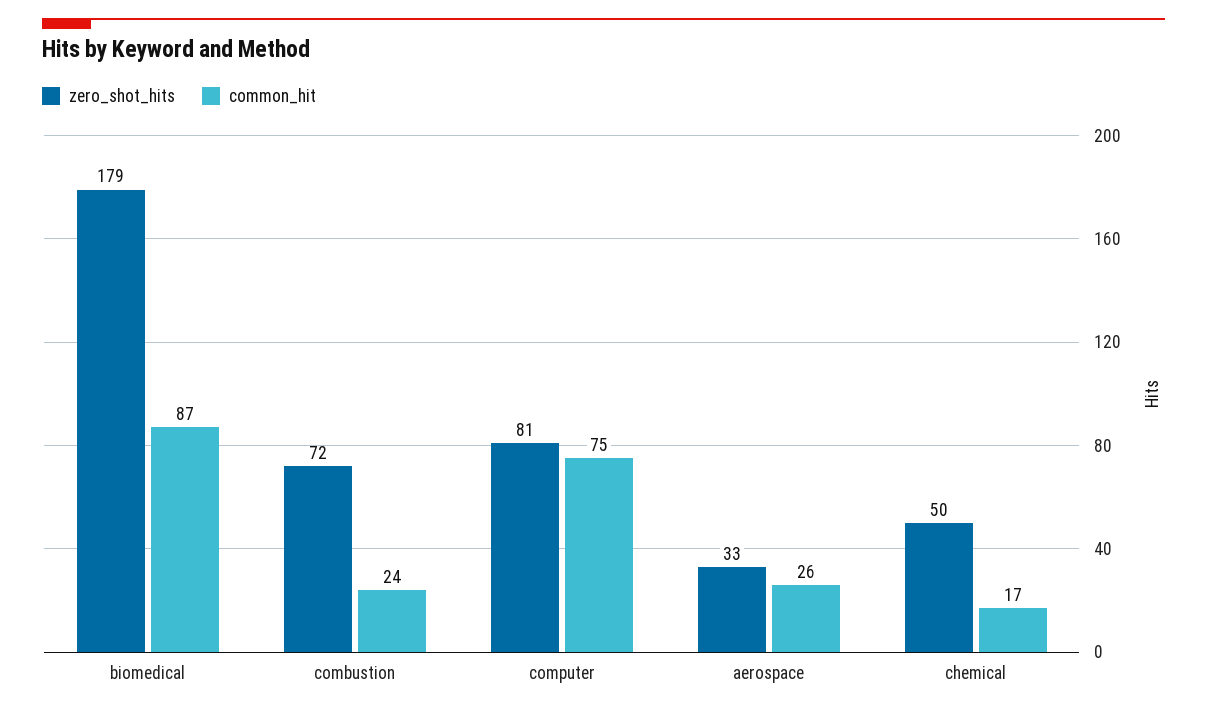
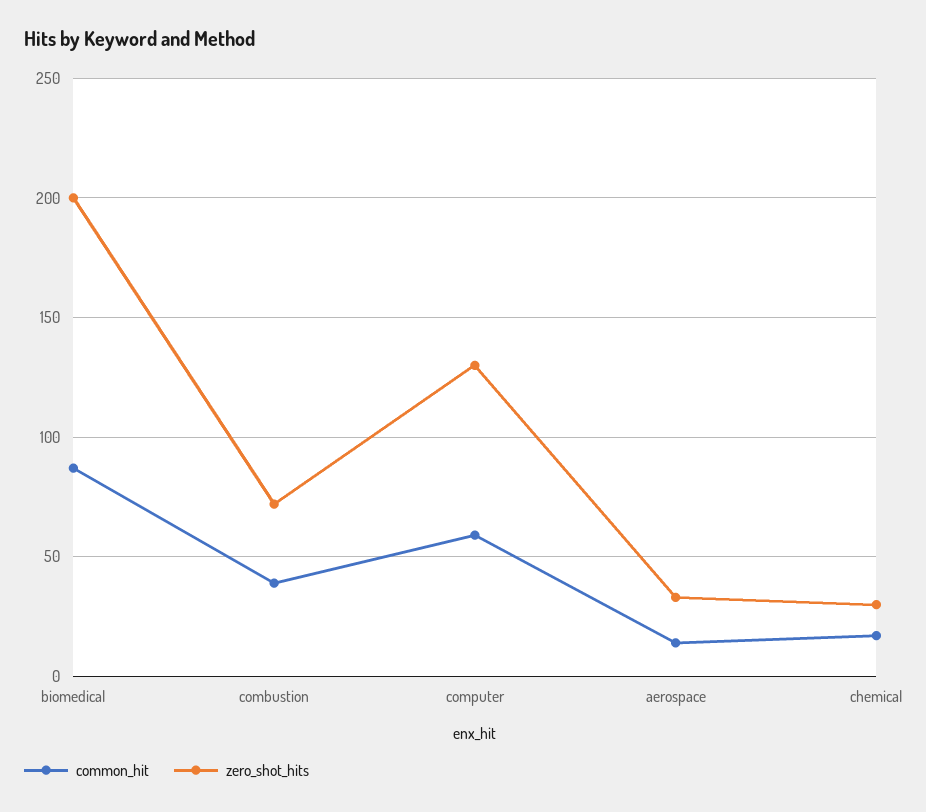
  {
    "zero_shot_hits": {
-     "biomedical": 179,
+     "biomedical": 200,
      "combustion": 72,
-     "computer": 81,
+     "computer": 130,
      "aerospace": 33,
-     "chemical": 50
+     "chemical": 30
    },
    "common_hit": {
      "biomedical": 87,
-     "combustion": 24,
+     "combustion": 40,
-     "computer": 75,
+     "computer": 60,
-     "aerospace": 26,
+     "aerospace": 15,
      "chemical": 17
    }
  }

